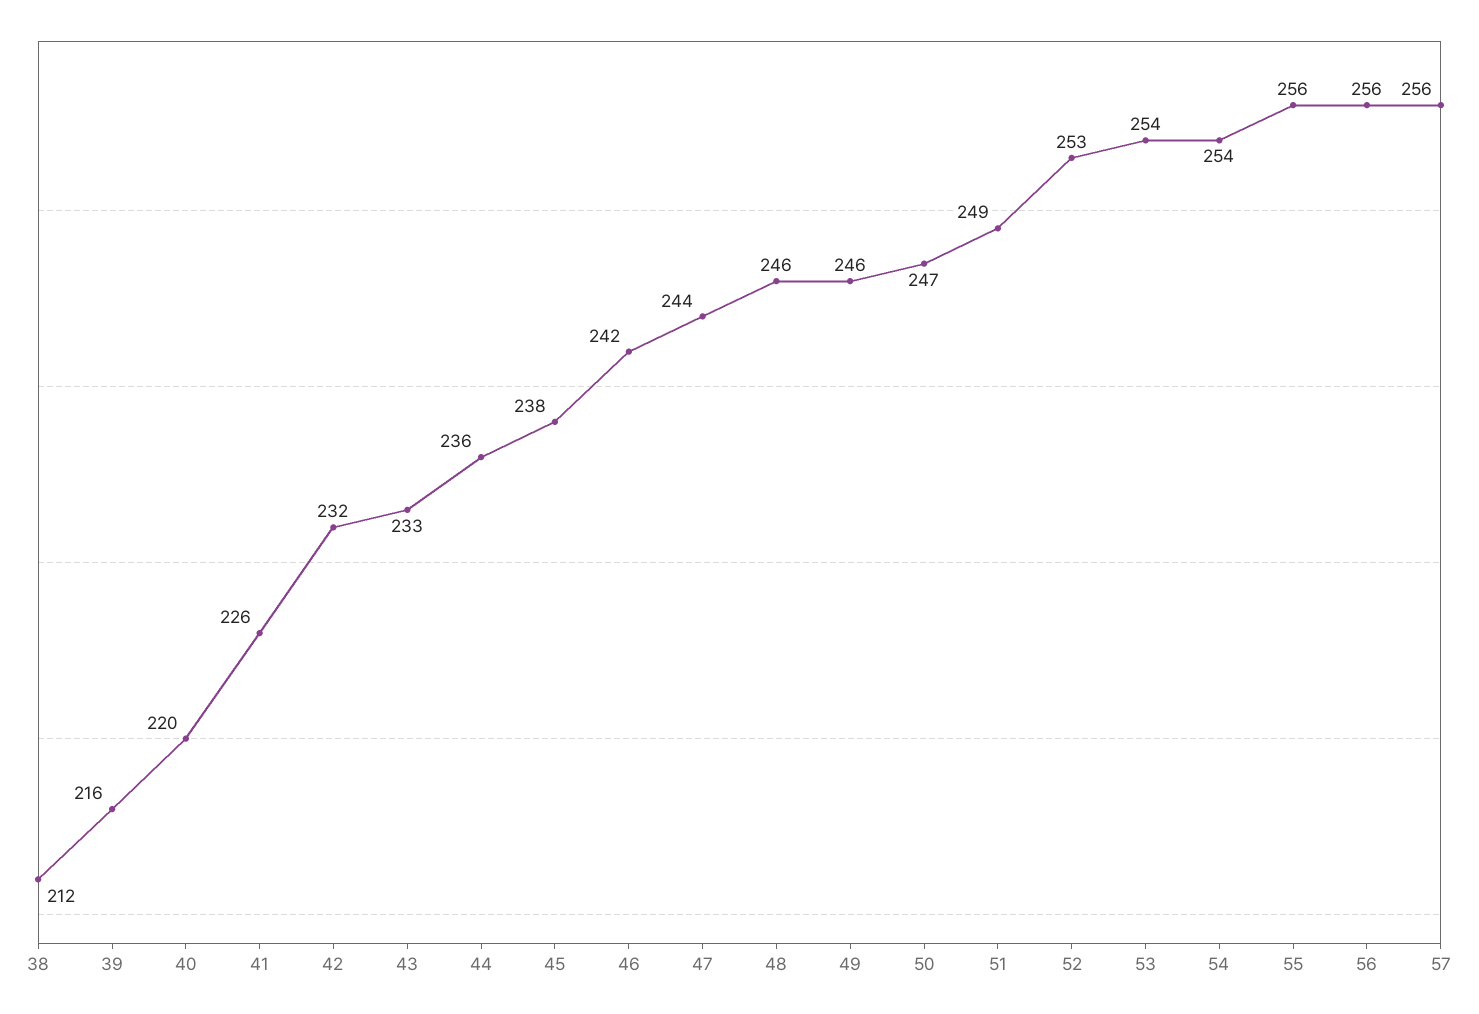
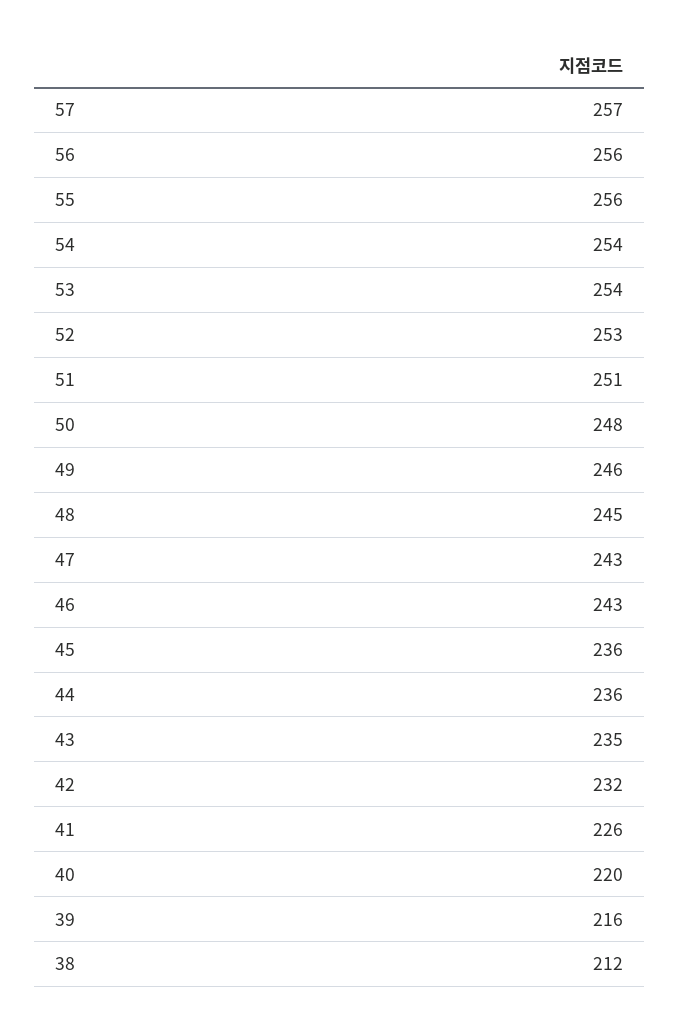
  {
    "38": 212,
    "39": 216,
    "40": 220,
    "41": 226,
    "42": 232,
-   "43": 233,
+   "43": 235,
    "44": 236,
-   "45": 238,
+   "45": 236,
-   "46": 242,
+   "46": 243,
-   "47": 244,
+   "47": 243,
-   "48": 246,
+   "48": 245,
    "49": 246,
-   "50": 247,
+   "50": 248,
-   "51": 249,
+   "51": 251,
    "52": 253,
    "53": 254,
    "54": 254,
    "55": 256,
    "56": 256,
-   "57": 256
+   "57": 257
  }

